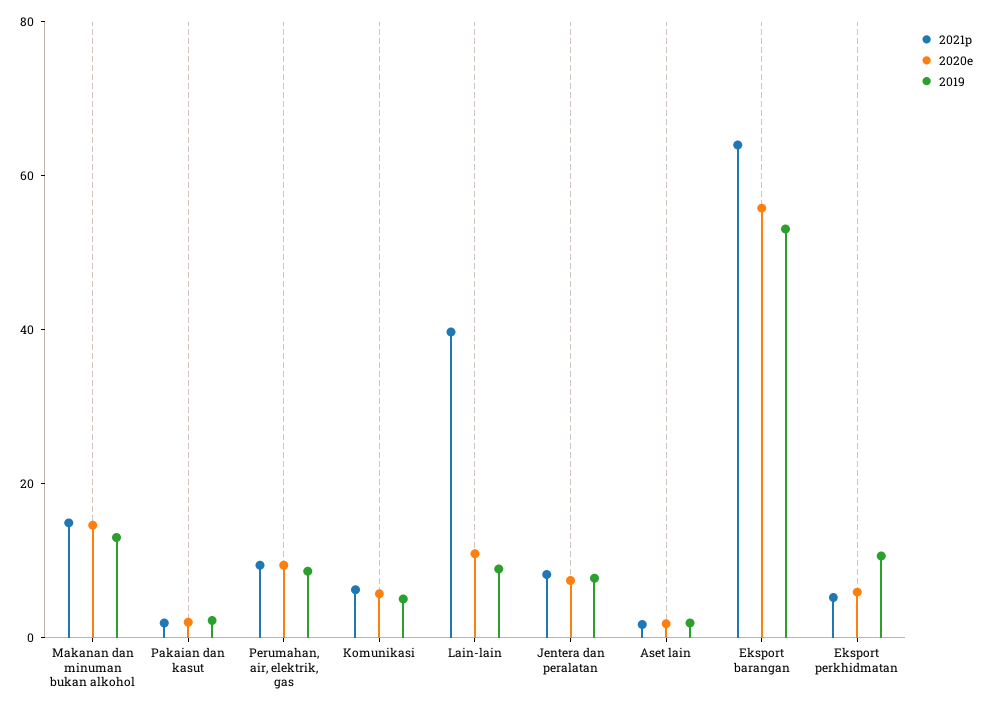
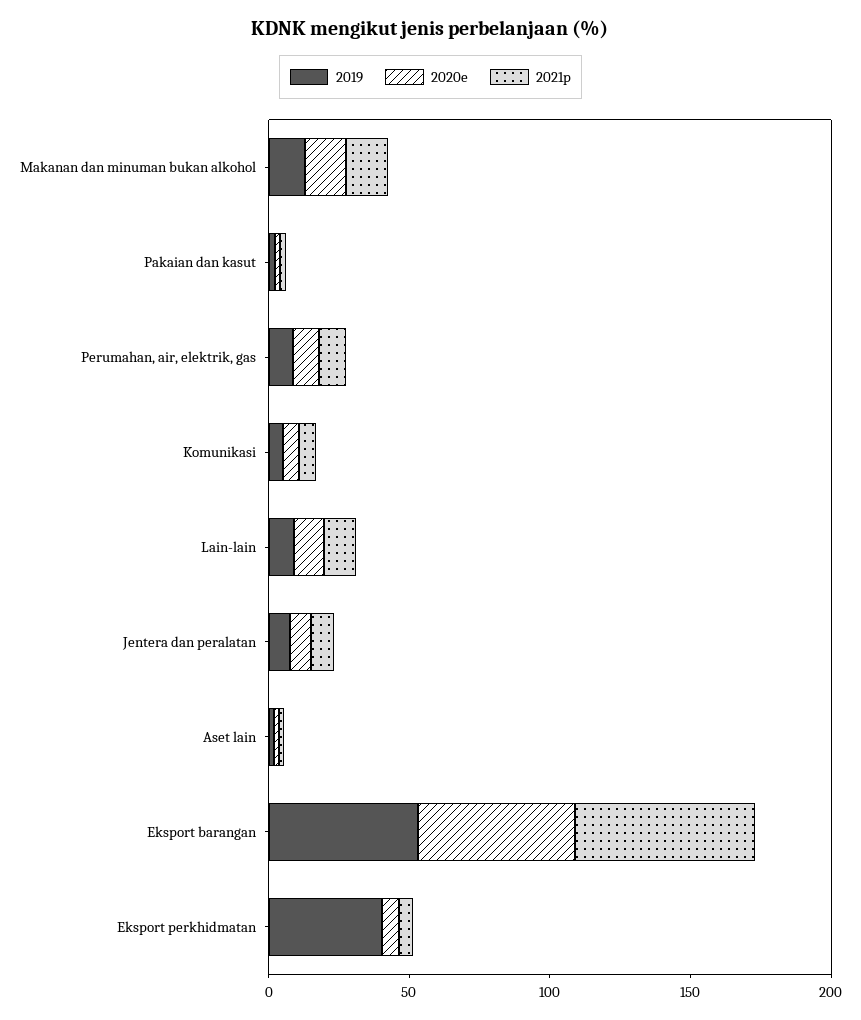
  {
    "2021p": {
      "Makanan dan minuman bukan alkohol": 15,
      "Pakaian dan kasut": 0,
      "Perumahan, air, elektrik, gas": 10,
      "Komunikasi": 5,
-     "Lain-lain": 40,
+     "Lain-lain": 10,
      "Jentera dan peralatan": 10,
      "Aset lain": 0,
      "Eksport barangan": 65,
      "Eksport perkhidmatan": 5
    },
    "2020e": {
      "Makanan dan minuman bukan alkohol": 15,
      "Pakaian dan kasut": 0,
      "Perumahan, air, elektrik, gas": 10,
      "Komunikasi": 5,
      "Lain-lain": 10,
      "Jentera dan peralatan": 5,
      "Aset lain": 0,
      "Eksport barangan": 55,
      "Eksport perkhidmatan": 5
    },
    "2019": {
      "Makanan dan minuman bukan alkohol": 15,
      "Pakaian dan kasut": 0,
      "Perumahan, air, elektrik, gas": 10,
      "Komunikasi": 5,
      "Lain-lain": 10,
      "Jentera dan peralatan": 10,
      "Aset lain": 0,
      "Eksport barangan": 55,
-     "Eksport perkhidmatan": 10
+     "Eksport perkhidmatan": 40
    }
  }

